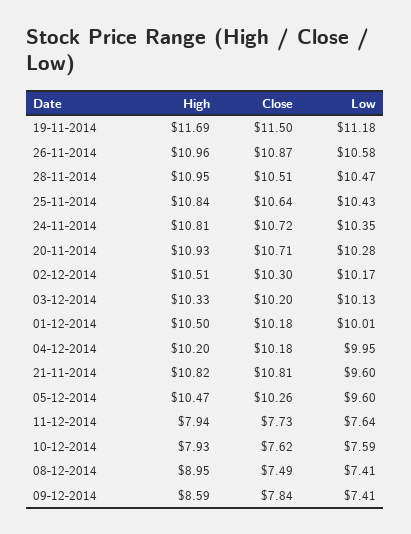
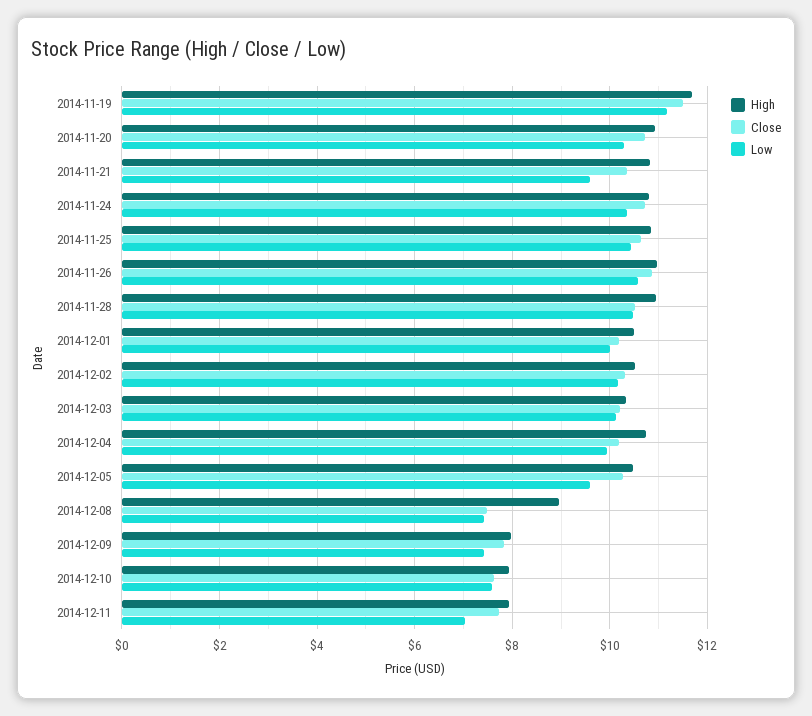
  {
    "High": {
      "19-11-2014": 11.69,
      "26-11-2014": 10.96,
      "28-11-2014": 10.95,
      "25-11-2014": 10.84,
      "24-11-2014": 10.81,
      "20-11-2014": 10.93,
      "02-12-2014": 10.51,
      "03-12-2014": 10.33,
      "01-12-2014": 10.5,
-     "04-12-2014": 10.2,
+     "04-12-2014": 10.8,
      "21-11-2014": 10.82,
      "05-12-2014": 10.47,
      "11-12-2014": 7.94,
      "10-12-2014": 7.93,
      "08-12-2014": 8.95,
-     "09-12-2014": 8.59
+     "09-12-2014": 8
    },
    "Close": {
      "19-11-2014": 11.5,
      "26-11-2014": 10.87,
      "28-11-2014": 10.51,
      "25-11-2014": 10.64,
      "24-11-2014": 10.72,
      "20-11-2014": 10.71,
      "02-12-2014": 10.3,
      "03-12-2014": 10.2,
      "01-12-2014": 10.18,
      "04-12-2014": 10.18,
-     "21-11-2014": 10.81,
+     "21-11-2014": 10.4,
      "05-12-2014": 10.26,
      "11-12-2014": 7.73,
      "10-12-2014": 7.62,
      "08-12-2014": 7.49,
      "09-12-2014": 7.84
    },
    "Low": {
      "19-11-2014": 11.18,
      "26-11-2014": 10.58,
      "28-11-2014": 10.47,
      "25-11-2014": 10.43,
      "24-11-2014": 10.35,
      "20-11-2014": 10.28,
      "02-12-2014": 10.17,
      "03-12-2014": 10.13,
      "01-12-2014": 10.01,
      "04-12-2014": 9.95,
      "21-11-2014": 9.6,
      "05-12-2014": 9.6,
-     "11-12-2014": 7.64,
+     "11-12-2014": 7,
      "10-12-2014": 7.59,
      "08-12-2014": 7.41,
      "09-12-2014": 7.41
    }
  }

